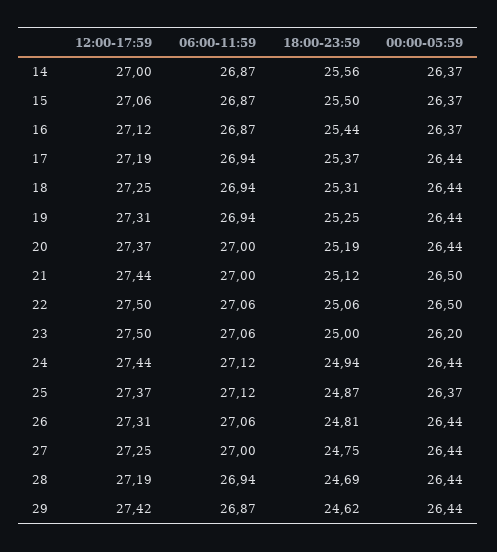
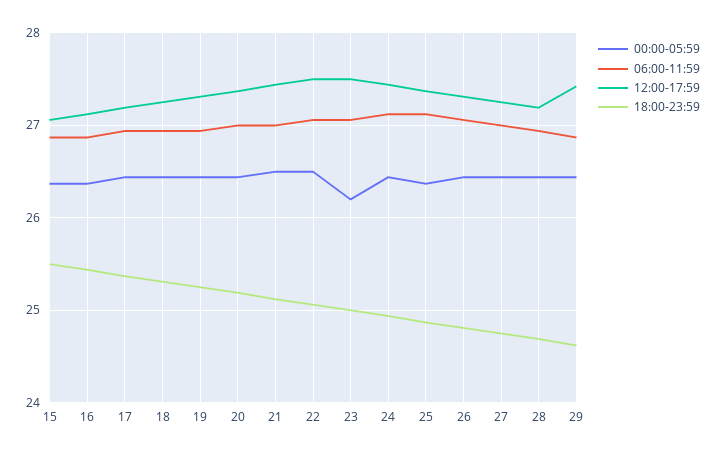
  {
    "12:00-17:59": {
-     "14": 27,
      "15": 27.06,
      "16": 27.12,
      "17": 27.19,
      "18": 27.25,
      "19": 27.31,
      "20": 27.37,
      "21": 27.44,
      "22": 27.5,
      "23": 27.5,
      "24": 27.44,
      "25": 27.37,
      "26": 27.31,
      "27": 27.25,
      "28": 27.19,
      "29": 27.42
    },
    "06:00-11:59": {
-     "14": 26.87,
      "15": 26.87,
      "16": 26.87,
      "17": 26.94,
      "18": 26.94,
      "19": 26.94,
      "20": 27,
      "21": 27,
      "22": 27.06,
      "23": 27.06,
      "24": 27.12,
      "25": 27.12,
      "26": 27.06,
      "27": 27,
      "28": 26.94,
      "29": 26.87
    },
    "18:00-23:59": {
-     "14": 25.56,
      "15": 25.5,
      "16": 25.44,
      "17": 25.37,
      "18": 25.31,
      "19": 25.25,
      "20": 25.19,
      "21": 25.12,
      "22": 25.06,
      "23": 25,
      "24": 24.94,
      "25": 24.87,
      "26": 24.81,
      "27": 24.75,
      "28": 24.69,
      "29": 24.62
    },
    "00:00-05:59": {
-     "14": 26.37,
      "15": 26.37,
      "16": 26.37,
      "17": 26.44,
      "18": 26.44,
      "19": 26.44,
      "20": 26.44,
      "21": 26.5,
      "22": 26.5,
      "23": 26.2,
      "24": 26.44,
      "25": 26.37,
      "26": 26.44,
      "27": 26.44,
      "28": 26.44,
      "29": 26.44
    }
  }

